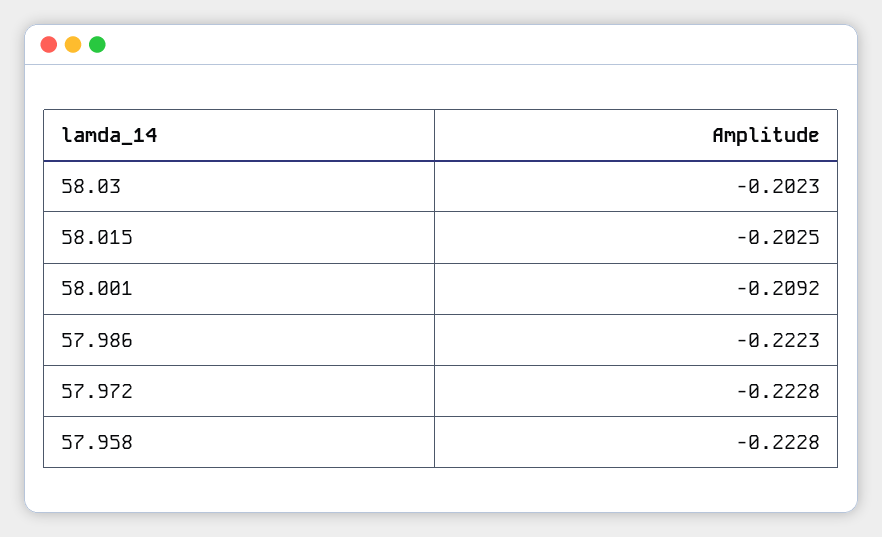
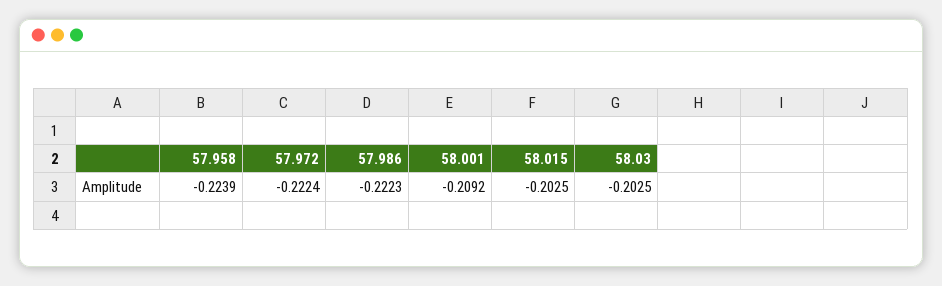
  {
-   "58.03": -0.2023,
+   "58.03": -0.2025,
    "58.015": -0.2025,
    "58.001": -0.2092,
    "57.986": -0.2223,
-   "57.972": -0.2228,
+   "57.972": -0.2224,
-   "57.958": -0.2228
+   "57.958": -0.2239
  }

